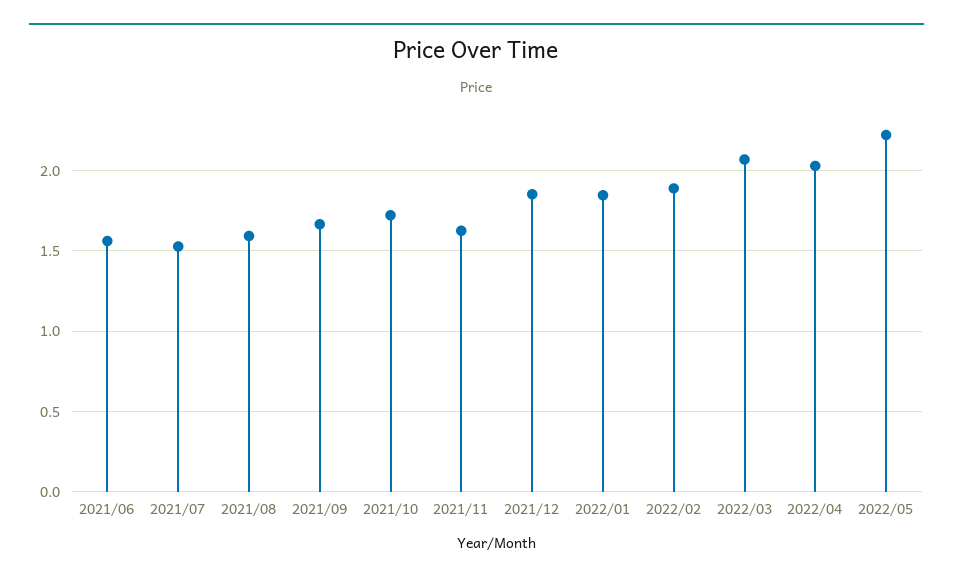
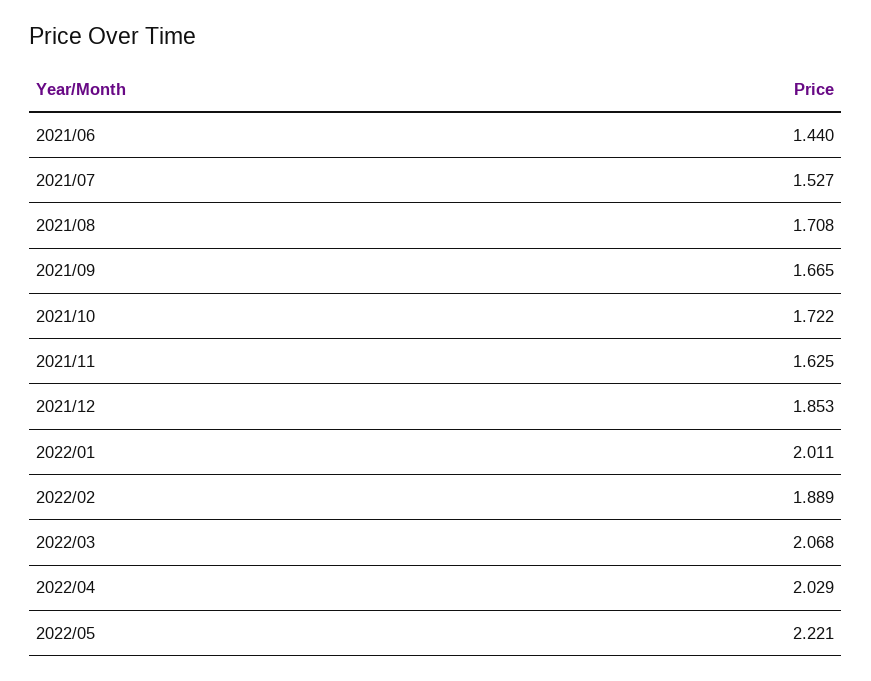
  {
-   "2021/06": 1.55,
+   "2021/06": 1.44,
    "2021/07": 1.527,
-   "2021/08": 1.6,
+   "2021/08": 1.708,
    "2021/09": 1.665,
    "2021/10": 1.722,
    "2021/11": 1.625,
    "2021/12": 1.853,
-   "2022/01": 1.85,
+   "2022/01": 2.011,
    "2022/02": 1.889,
    "2022/03": 2.068,
    "2022/04": 2.029,
    "2022/05": 2.221
  }

